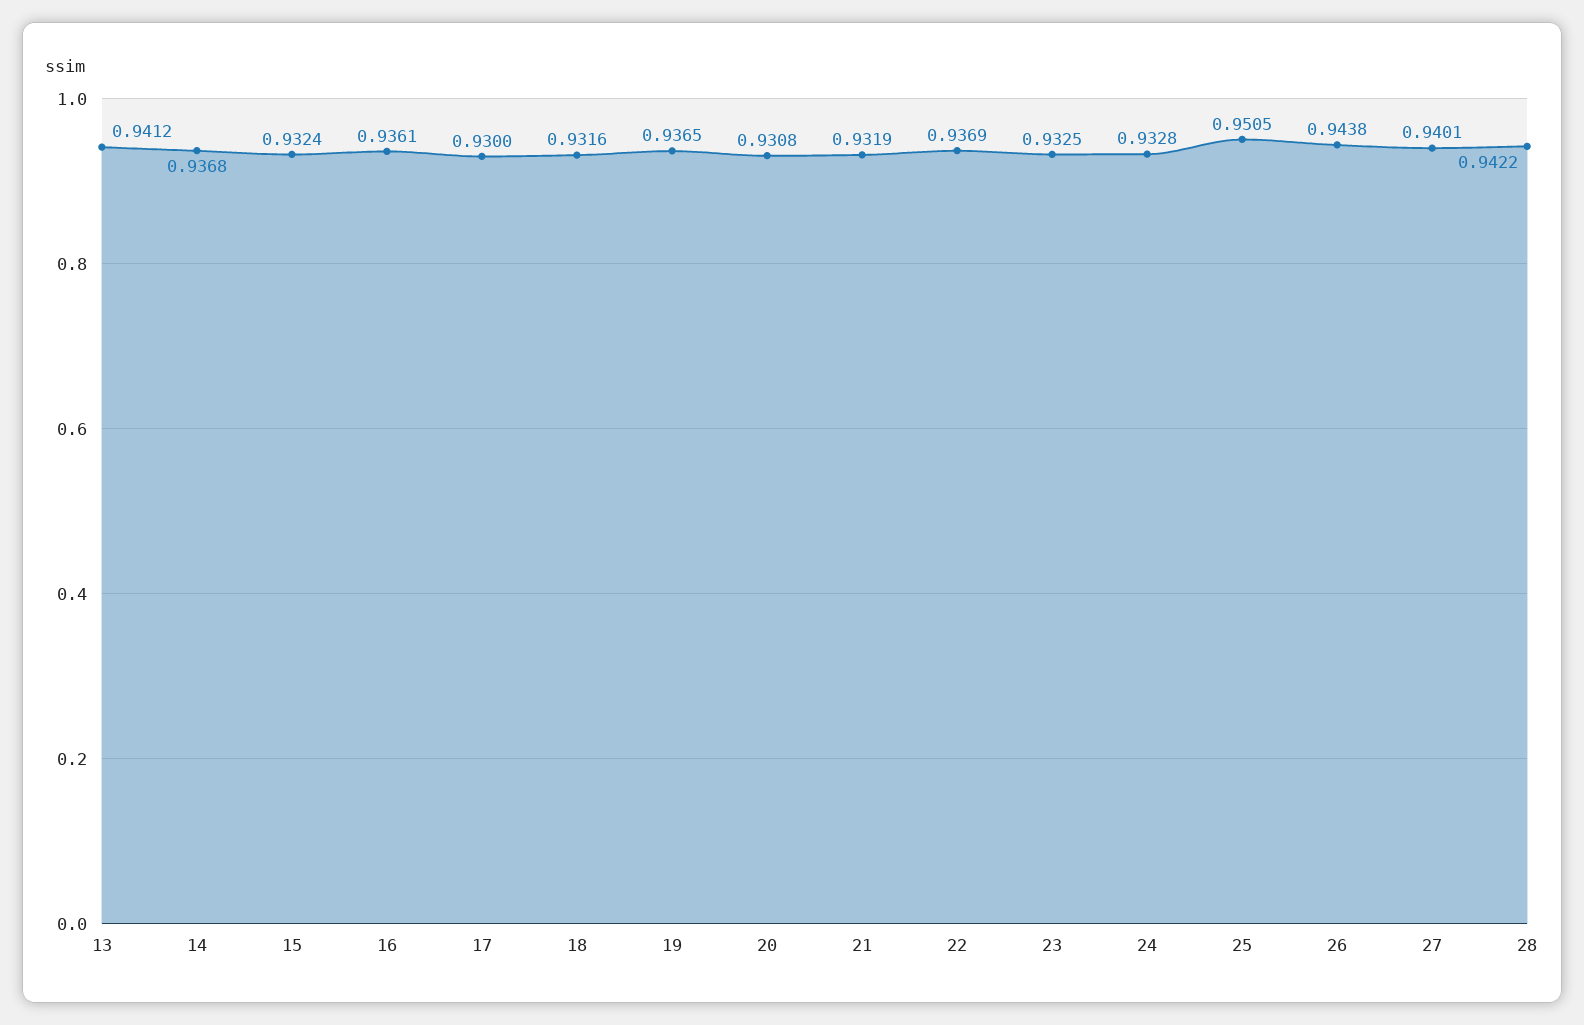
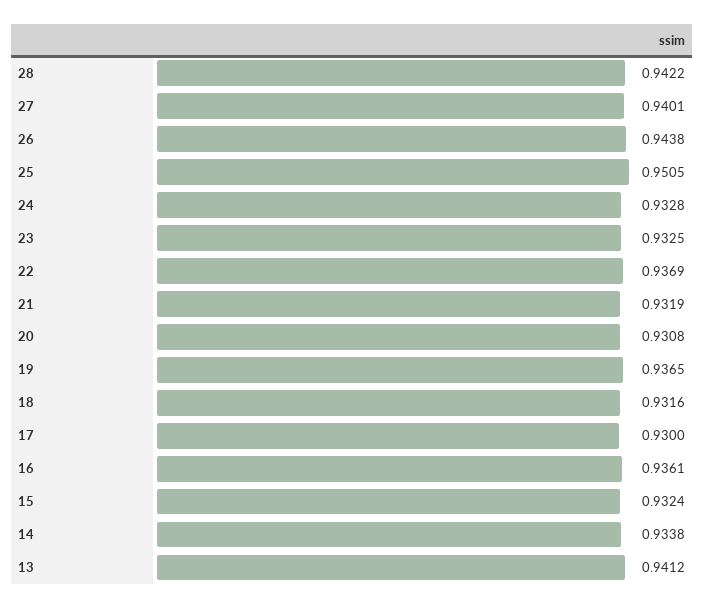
  {
    "13": 0.9412,
-   "14": 0.9368,
+   "14": 0.9338,
    "15": 0.9324,
    "16": 0.9361,
    "17": 0.93,
    "18": 0.9316,
    "19": 0.9365,
    "20": 0.9308,
    "21": 0.9319,
    "22": 0.9369,
    "23": 0.9325,
    "24": 0.9328,
    "25": 0.9505,
    "26": 0.9438,
    "27": 0.9401,
    "28": 0.9422
  }

